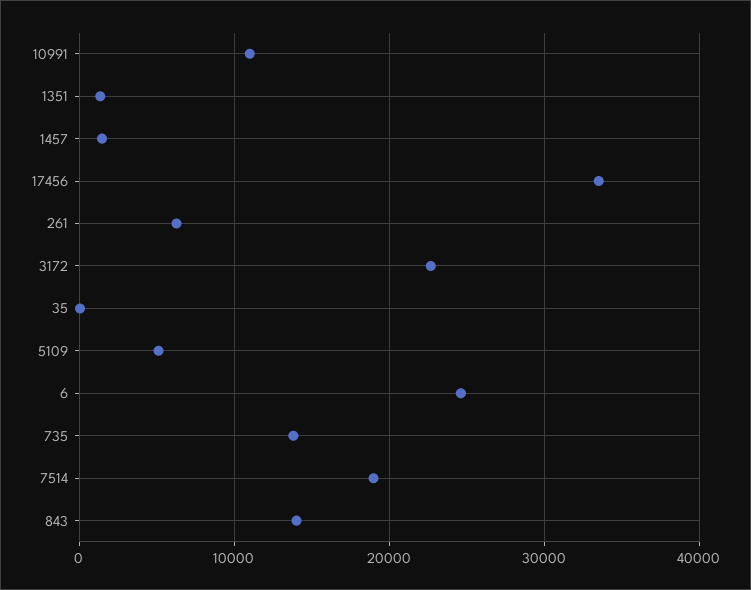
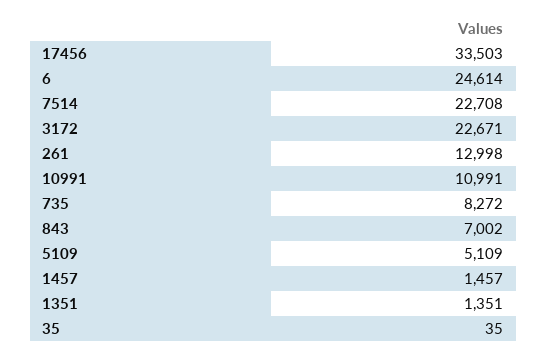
  {
    "10991": 10991,
    "1351": 1351,
    "1457": 1457,
    "17456": 33503,
-   "261": 6000,
+   "261": 12998,
    "3172": 22671,
    "35": 35,
    "5109": 5109,
    "6": 24614,
-   "735": 14000,
+   "735": 8272,
-   "7514": 19000,
+   "7514": 22708,
-   "843": 14000
+   "843": 7002
  }

